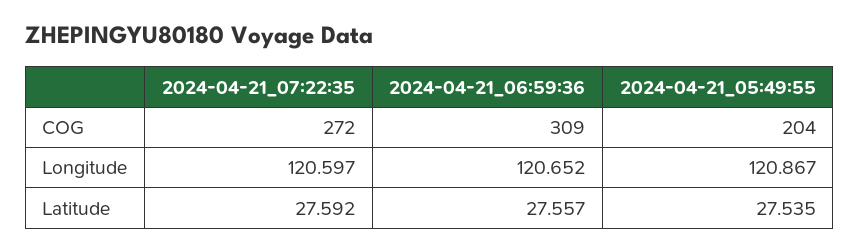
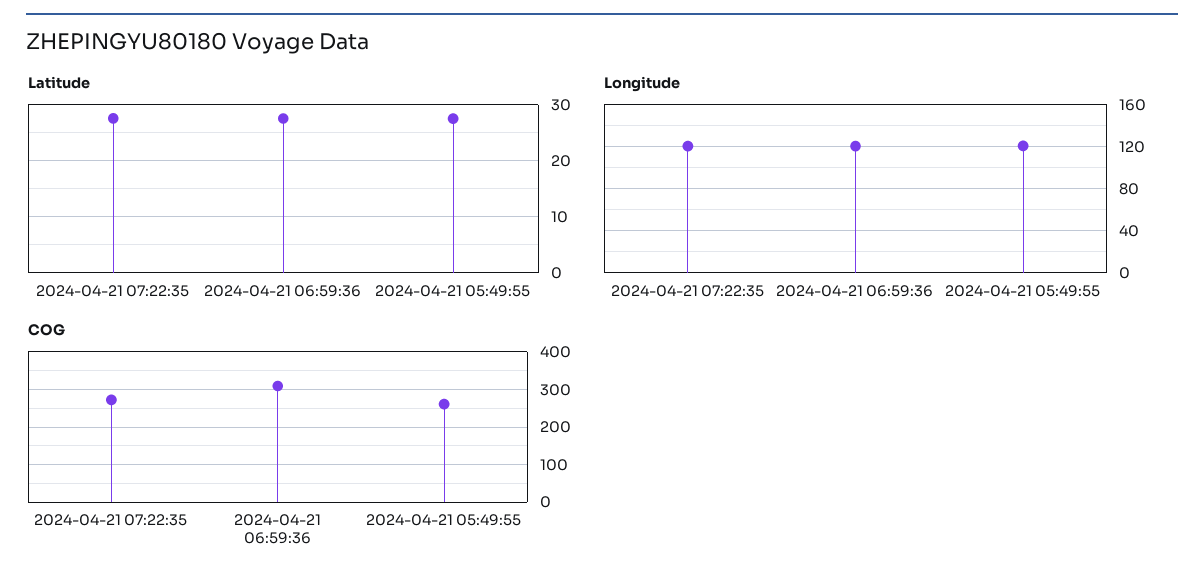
  {
    "COG": {
      "2024-04-21_07:22:35": 272,
      "2024-04-21_06:59:36": 309,
-     "2024-04-21_05:49:55": 204
+     "2024-04-21_05:49:55": 260
    },
    "Longitude": {
      "2024-04-21_07:22:35": 120.597,
      "2024-04-21_06:59:36": 120.652,
      "2024-04-21_05:49:55": 120.867
    },
    "Latitude": {
      "2024-04-21_07:22:35": 27.592,
      "2024-04-21_06:59:36": 27.557,
      "2024-04-21_05:49:55": 27.535
    }
  }

